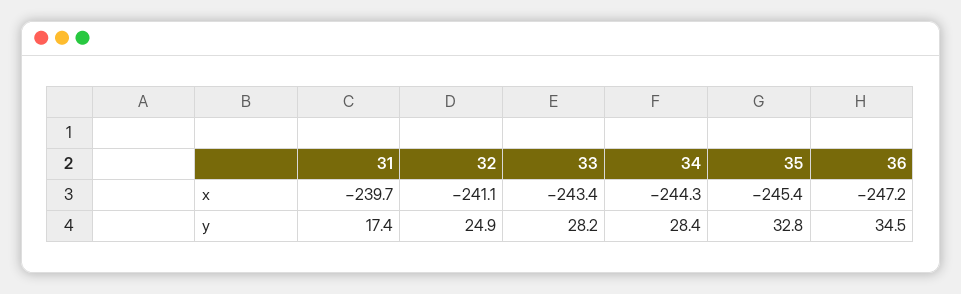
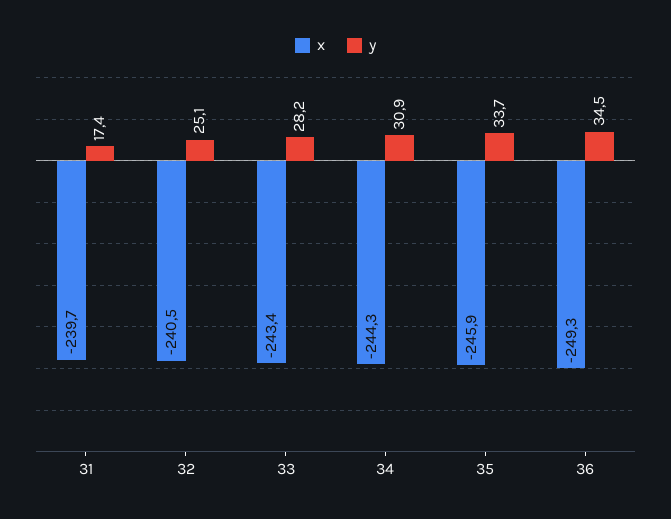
  {
    "x": {
      "31": -239.7,
-     "32": -241.1,
+     "32": -240.5,
      "33": -243.4,
      "34": -244.3,
-     "35": -245.4,
+     "35": -245.9,
-     "36": -247.2
+     "36": -249.3
    },
    "y": {
      "31": 17.4,
-     "32": 24.9,
+     "32": 25.1,
      "33": 28.2,
-     "34": 28.4,
+     "34": 30.9,
-     "35": 32.8,
+     "35": 33.7,
      "36": 34.5
    }
  }

